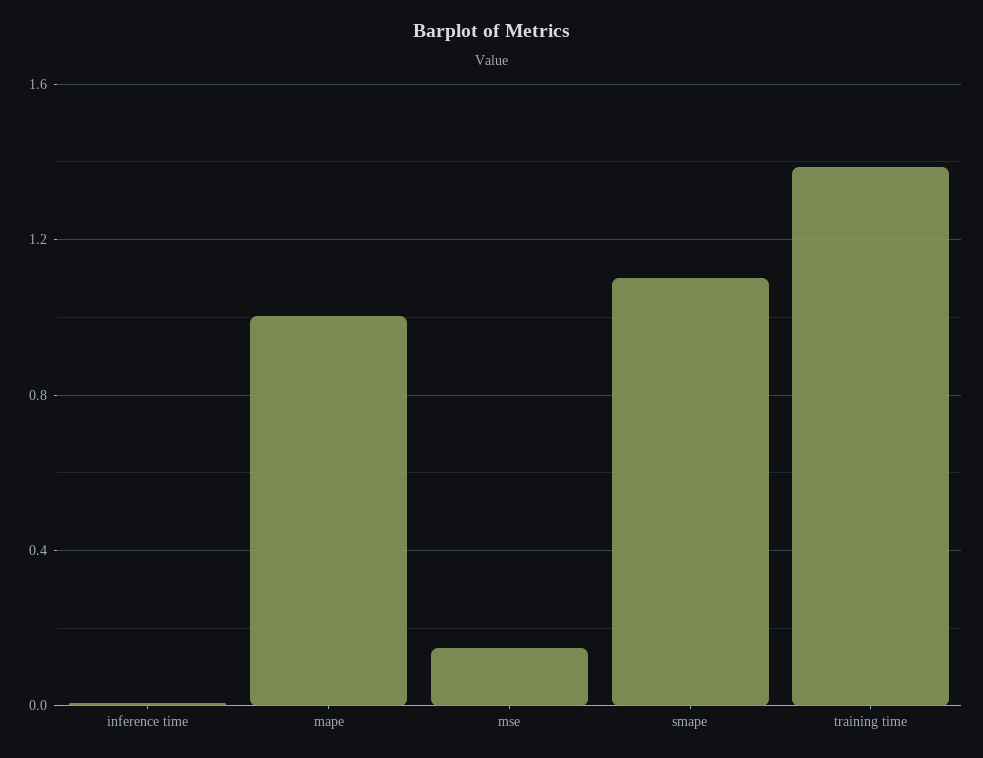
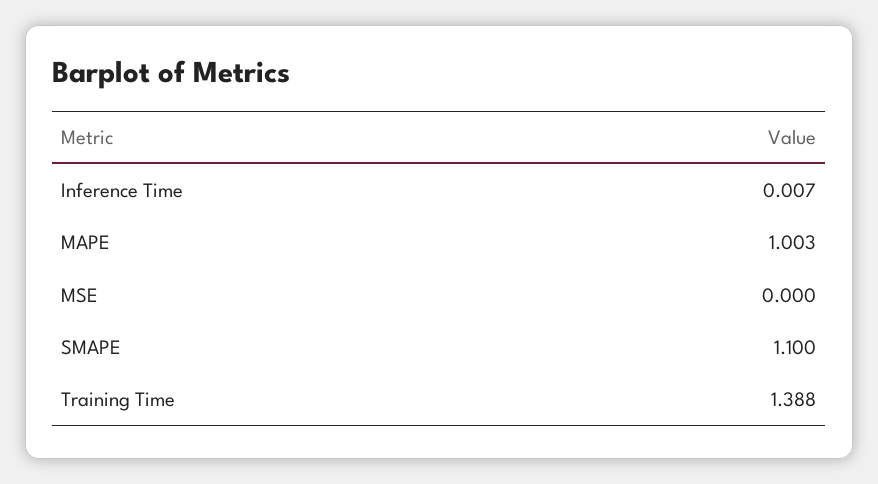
  {
    "inference time": 0.007,
    "mape": 1.003,
-   "mse": 0.15,
+   "mse": 0,
    "smape": 1.1,
    "training time": 1.388
  }

